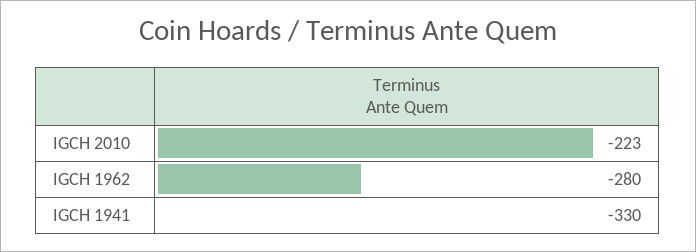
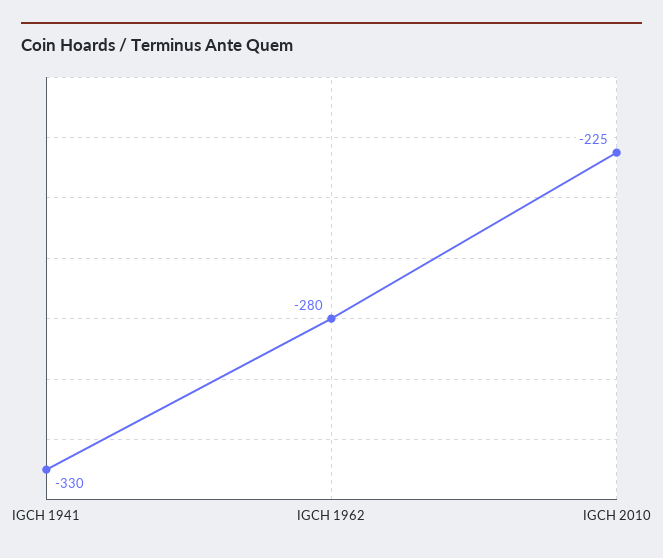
  {
-   "IGCH 2010": -223,
+   "IGCH 2010": -225,
    "IGCH 1962": -280,
    "IGCH 1941": -330
  }

